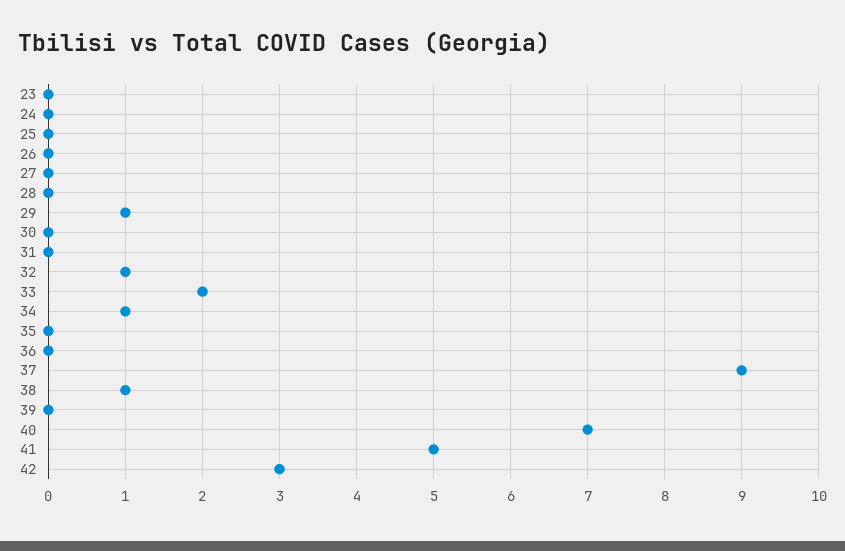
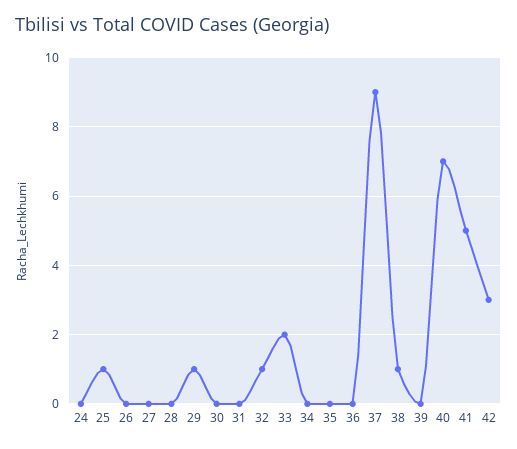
  {
-   "23": 0,
    "24": 0,
-   "25": 0,
+   "25": 1,
    "26": 0,
    "27": 0,
    "28": 0,
    "29": 1,
    "30": 0,
    "31": 0,
    "32": 1,
    "33": 2,
-   "34": 1,
+   "34": 0,
    "35": 0,
    "36": 0,
    "37": 9,
    "38": 1,
    "39": 0,
    "40": 7,
    "41": 5,
    "42": 3
  }

